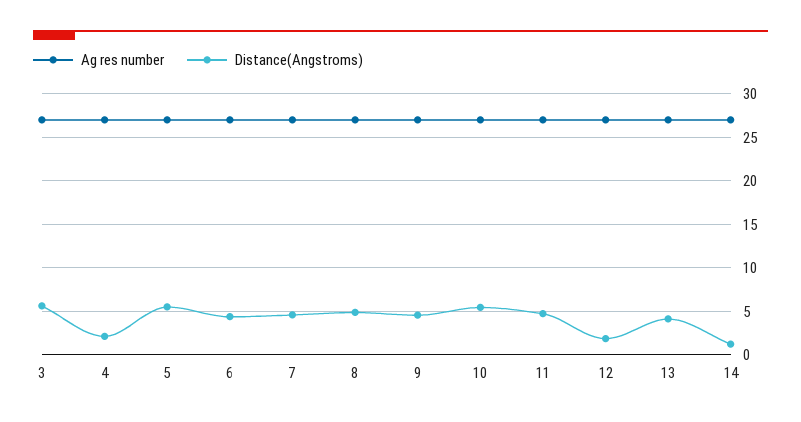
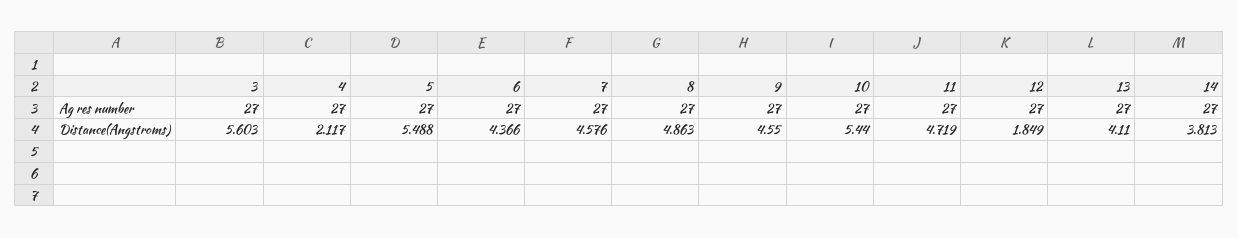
  {
    "Ag res number": {
      "3": 27,
      "4": 27,
      "5": 27,
      "6": 27,
      "7": 27,
      "8": 27,
      "9": 27,
      "10": 27,
      "11": 27,
      "12": 27,
      "13": 27,
      "14": 27
    },
    "Distance(Angstroms)": {
      "3": 5.603,
      "4": 2.117,
      "5": 5.488,
      "6": 4.366,
      "7": 4.576,
      "8": 4.863,
      "9": 4.55,
      "10": 5.44,
      "11": 4.719,
      "12": 1.849,
      "13": 4.11,
-     "14": 1
+     "14": 3.813
    }
  }

